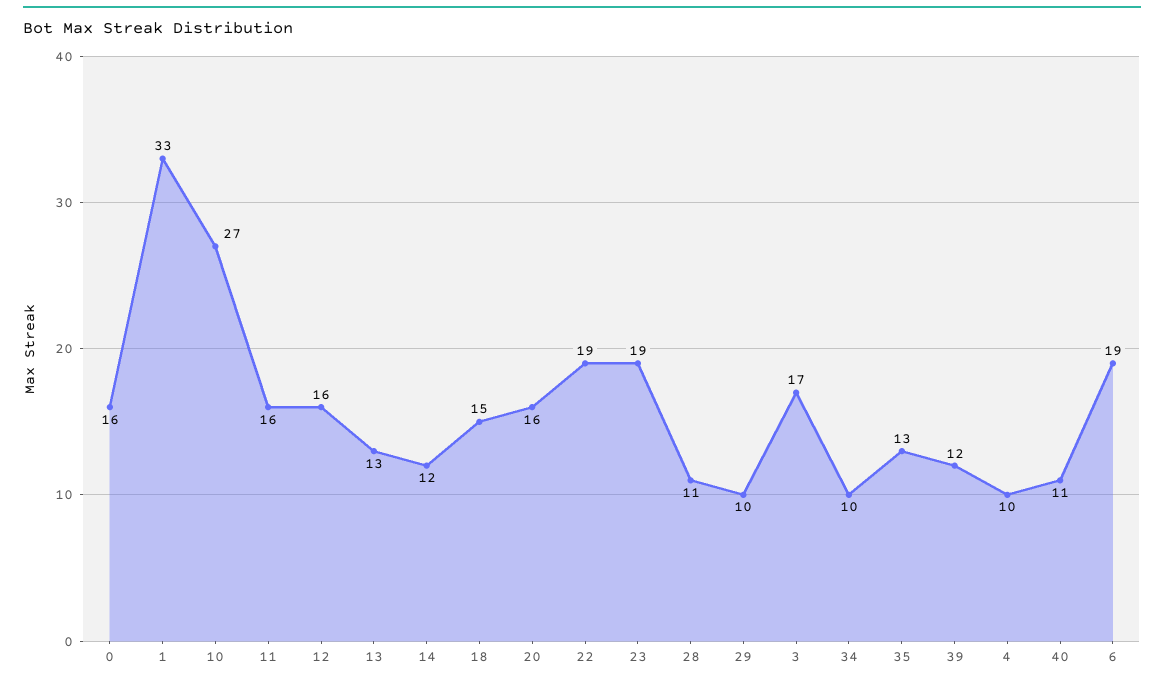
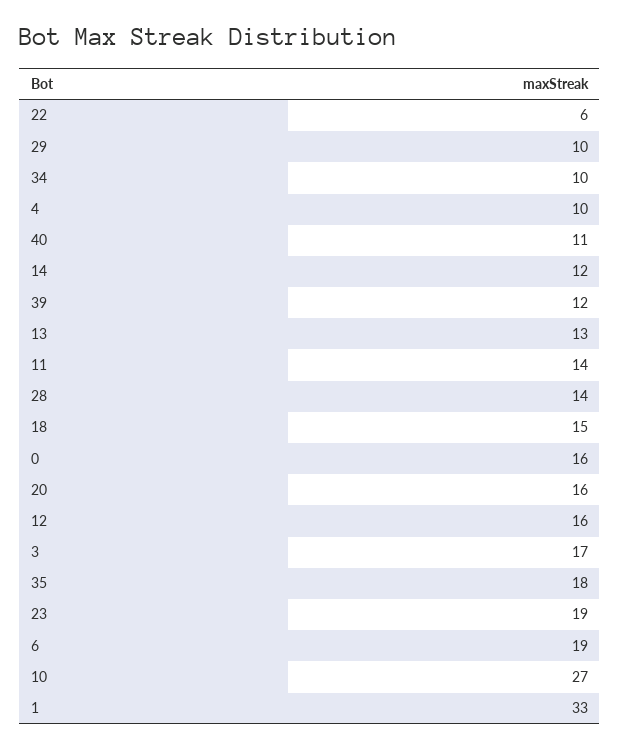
  {
    "0": 16,
    "1": 33,
    "10": 27,
-   "11": 16,
+   "11": 14,
    "12": 16,
    "13": 13,
    "14": 12,
    "18": 15,
    "20": 16,
-   "22": 19,
+   "22": 6,
    "23": 19,
-   "28": 11,
+   "28": 14,
    "29": 10,
    "3": 17,
    "34": 10,
-   "35": 13,
+   "35": 18,
    "39": 12,
    "4": 10,
    "40": 11,
    "6": 19
  }

